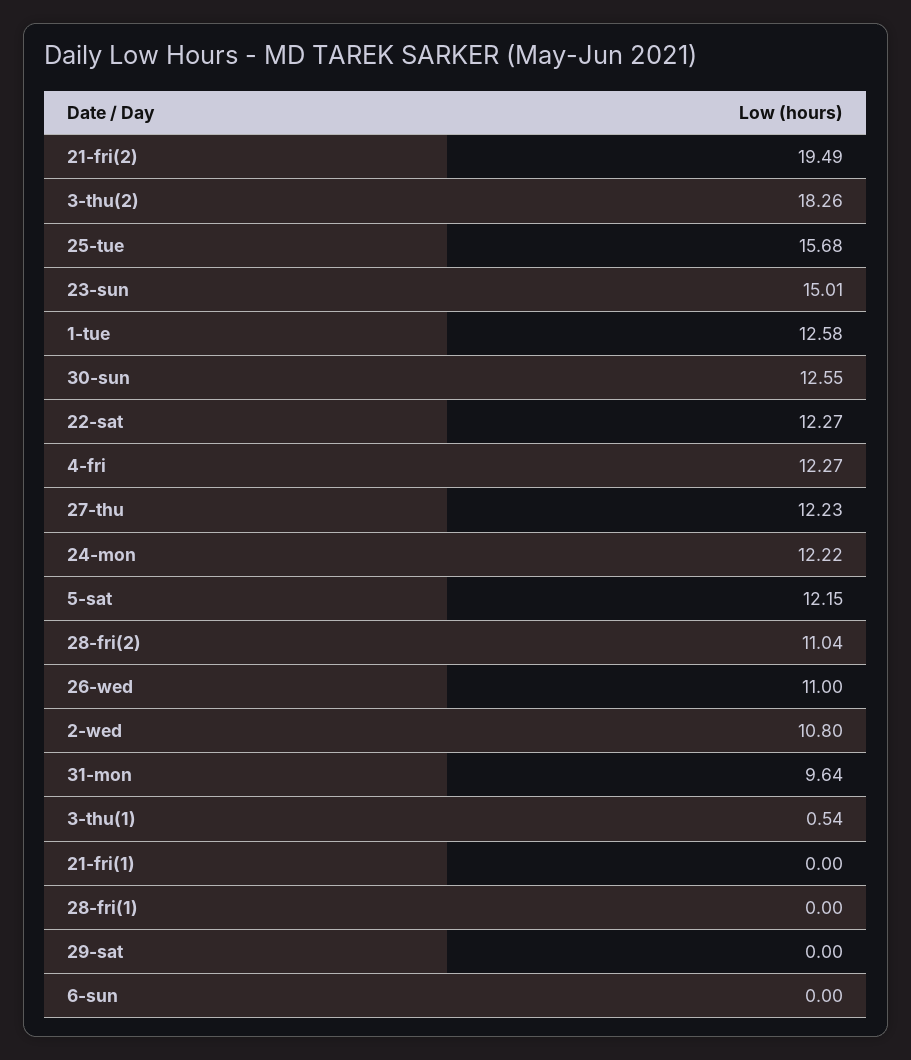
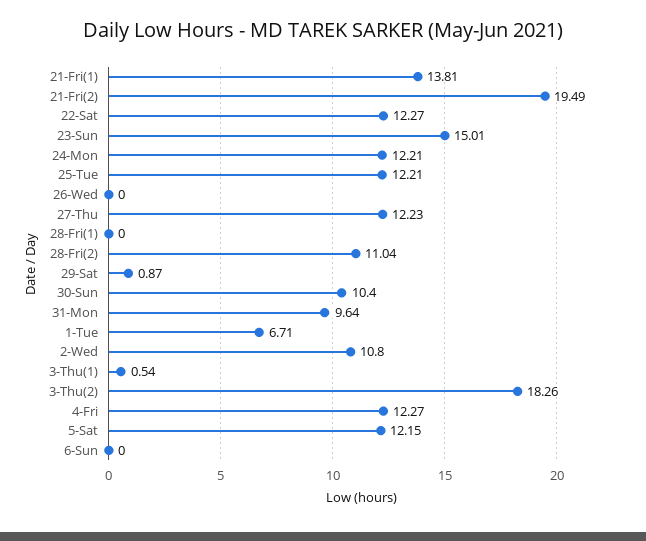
  {
    "21-fri(2)": 19.49,
    "3-thu(2)": 18.26,
-   "25-tue": 15.68,
+   "25-tue": 12.21,
    "23-sun": 15.01,
-   "1-tue": 12.58,
+   "1-tue": 6.71,
-   "30-sun": 12.55,
+   "30-sun": 10.4,
    "22-sat": 12.27,
    "4-fri": 12.27,
    "27-thu": 12.23,
-   "24-mon": 12.22,
+   "24-mon": 12.21,
    "5-sat": 12.15,
    "28-fri(2)": 11.04,
-   "26-wed": 11,
+   "26-wed": 0,
    "2-wed": 10.8,
    "31-mon": 9.64,
    "3-thu(1)": 0.54,
-   "21-fri(1)": 0,
+   "21-fri(1)": 13.81,
    "28-fri(1)": 0,
-   "29-sat": 0,
+   "29-sat": 0.87,
    "6-sun": 0
  }

